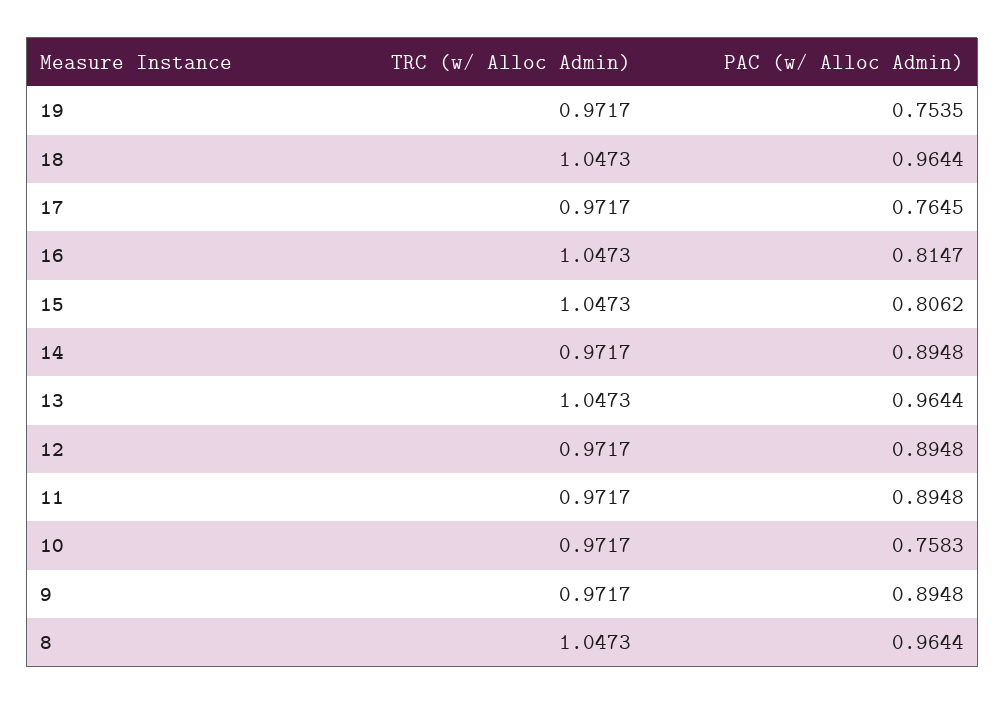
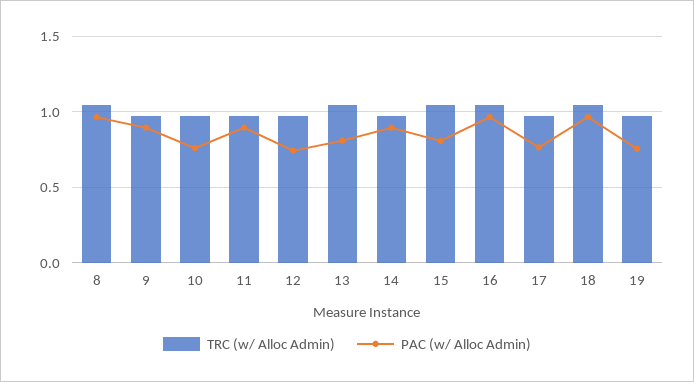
  {
    "TRC (w/ Alloc Admin)": {
      "19": 0.9717,
      "18": 1.0473,
      "17": 0.9717,
      "16": 1.0473,
      "15": 1.0473,
      "14": 0.9717,
      "13": 1.0473,
      "12": 0.9717,
      "11": 0.9717,
      "10": 0.9717,
      "9": 0.9717,
      "8": 1.0473
    },
    "PAC (w/ Alloc Admin)": {
      "19": 0.7535,
      "18": 0.9644,
      "17": 0.7645,
-     "16": 0.8147,
+     "16": 0.95,
      "15": 0.8062,
      "14": 0.8948,
-     "13": 0.9644,
+     "13": 0.8,
-     "12": 0.8948,
+     "12": 0.75,
      "11": 0.8948,
      "10": 0.7583,
      "9": 0.8948,
      "8": 0.9644
    }
  }

